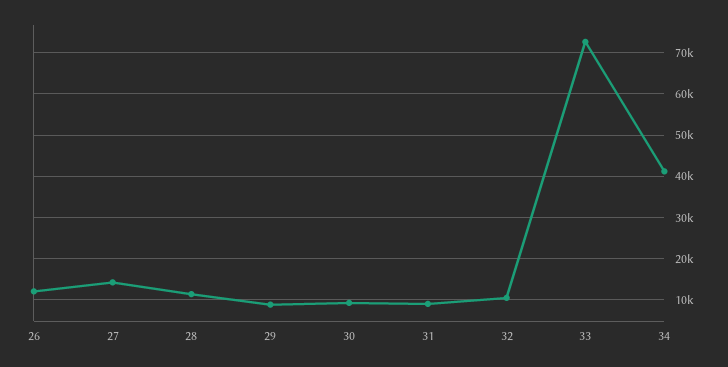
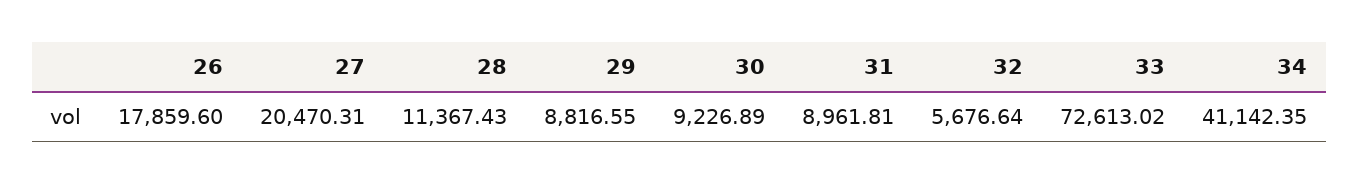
  {
-   "26": 12000,
+   "26": 17859.6,
-   "27": 14000,
+   "27": 20470.31,
    "28": 11367.43,
    "29": 8816.55,
    "30": 9226.89,
    "31": 8961.81,
-   "32": 10000,
+   "32": 5676.64,
    "33": 72613.02,
    "34": 41142.35
  }

